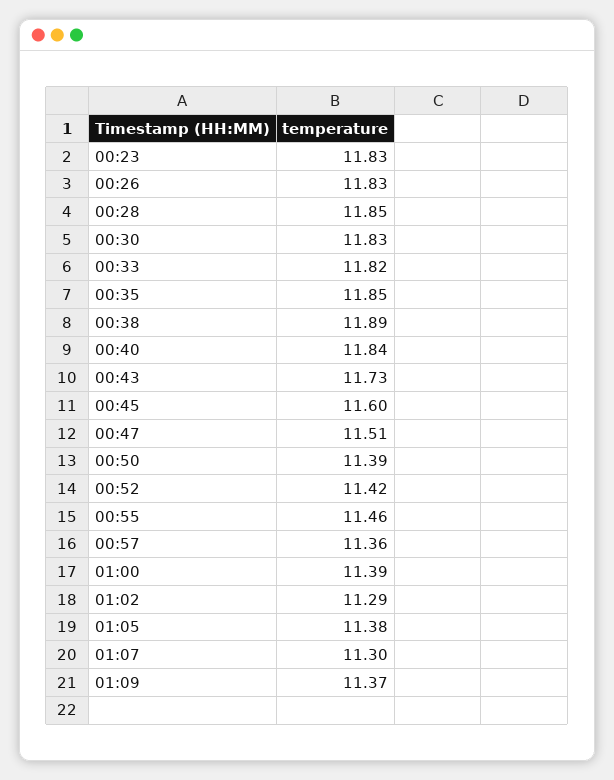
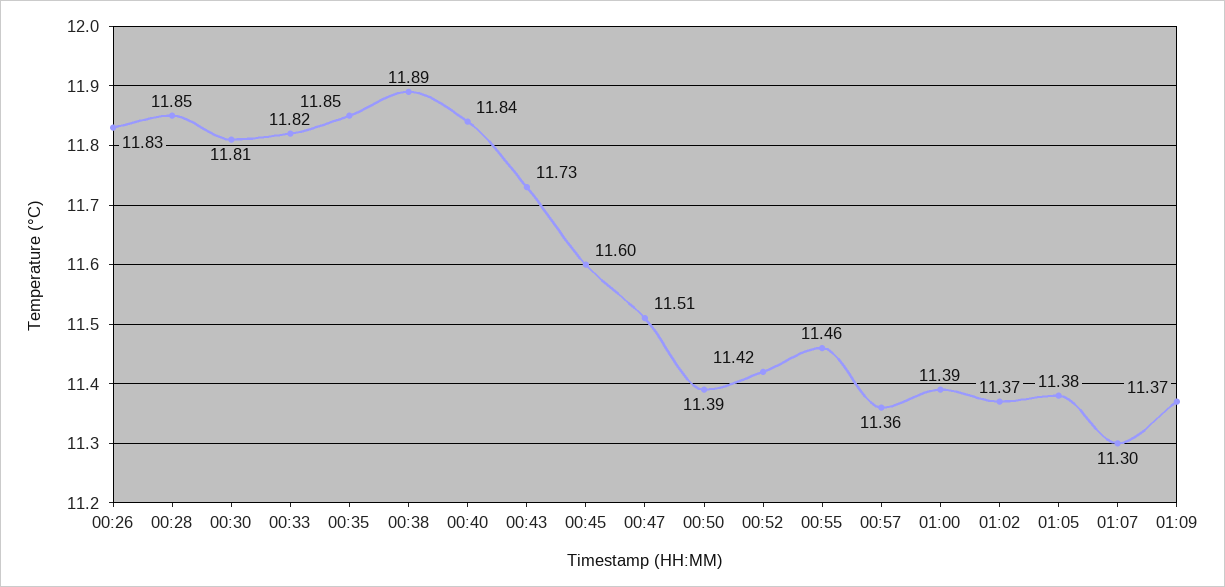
  {
-   "00:23": 11.83,
    "00:26": 11.83,
    "00:28": 11.85,
-   "00:30": 11.83,
+   "00:30": 11.81,
    "00:33": 11.82,
    "00:35": 11.85,
    "00:38": 11.89,
    "00:40": 11.84,
    "00:43": 11.73,
    "00:45": 11.6,
    "00:47": 11.51,
    "00:50": 11.39,
    "00:52": 11.42,
    "00:55": 11.46,
    "00:57": 11.36,
    "01:00": 11.39,
-   "01:02": 11.29,
+   "01:02": 11.37,
    "01:05": 11.38,
    "01:07": 11.3,
    "01:09": 11.37
  }

